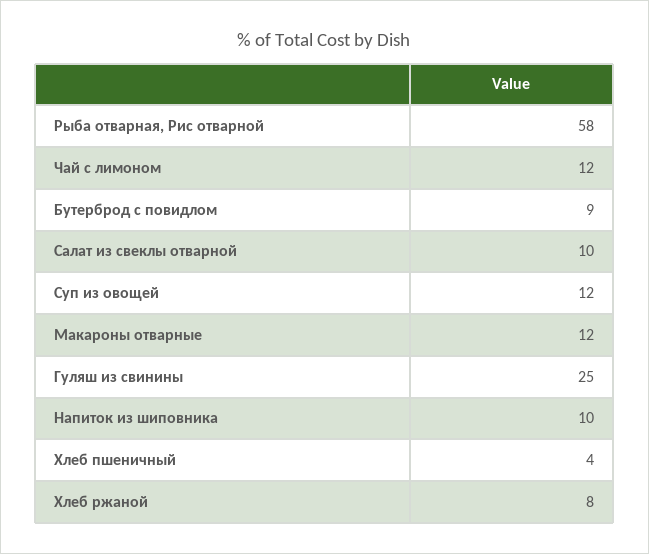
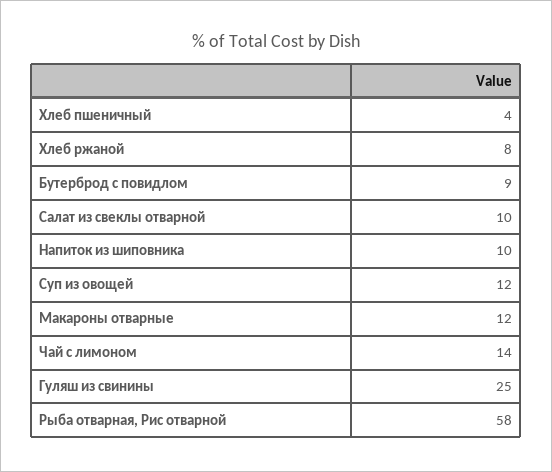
  {
    "Рыба отварная, Рис отварной": 58,
-   "Чай с лимоном": 12,
+   "Чай с лимоном": 14,
    "Бутерброд с повидлом": 9,
    "Салат из свеклы отварной": 10,
    "Суп из овощей": 12,
    "Макароны отварные": 12,
    "Гуляш из свинины": 25,
    "Напиток из шиповника": 10,
    "Хлеб пшеничный": 4,
    "Хлеб ржаной": 8
  }

